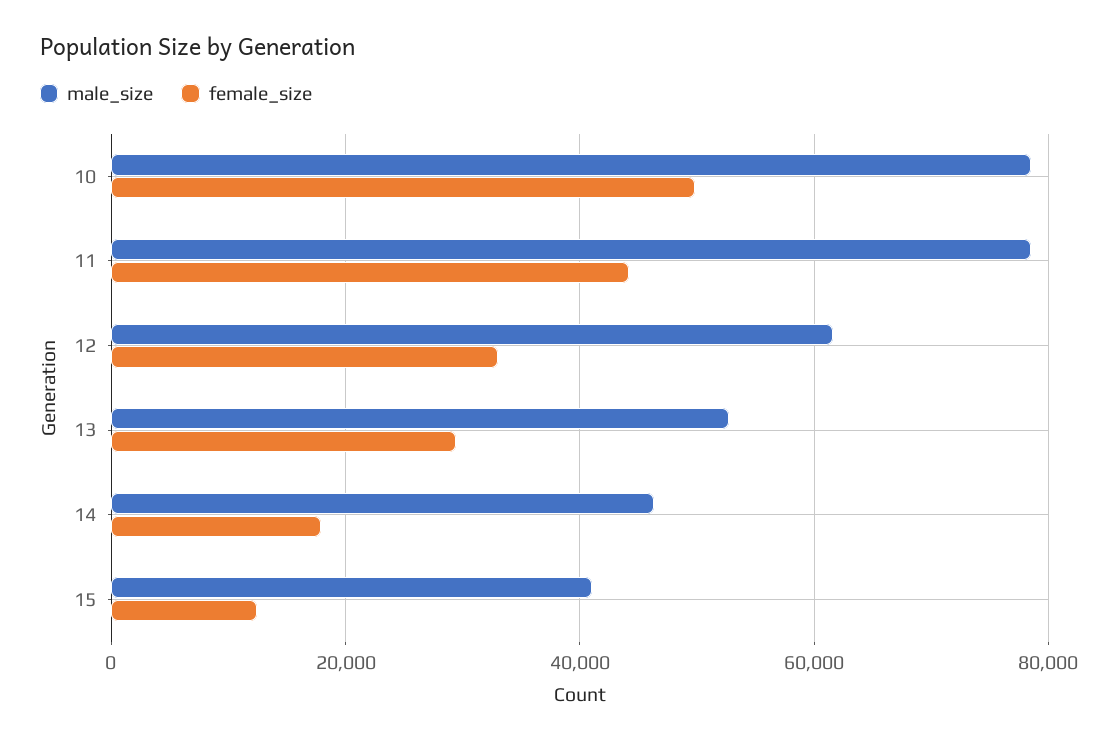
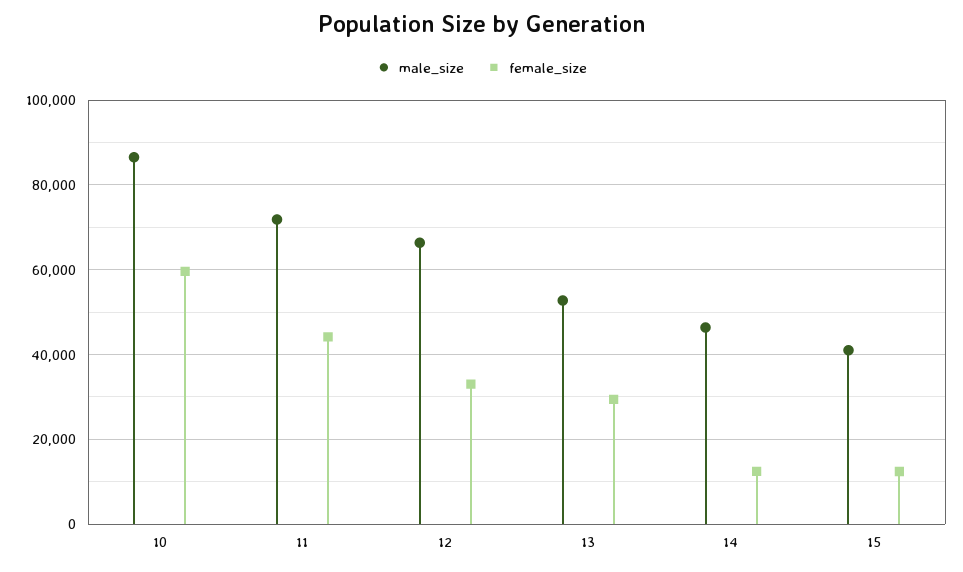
  {
    "male_size": {
-     "10": 78000,
+     "10": 86000,
-     "11": 78000,
+     "11": 72000,
-     "12": 62000,
+     "12": 66000,
      "13": 52000,
      "14": 46000,
      "15": 42000
    },
    "female_size": {
-     "10": 50000,
+     "10": 60000,
      "11": 44000,
      "12": 34000,
      "13": 30000,
-     "14": 18000,
+     "14": 12000,
      "15": 12000
    }
  }

